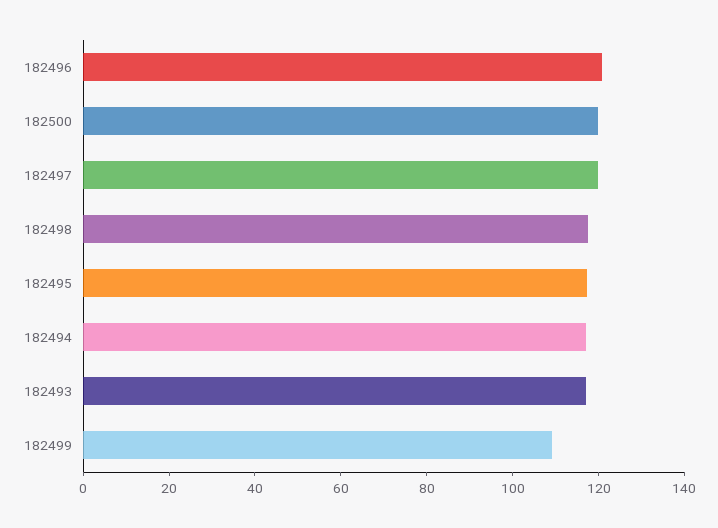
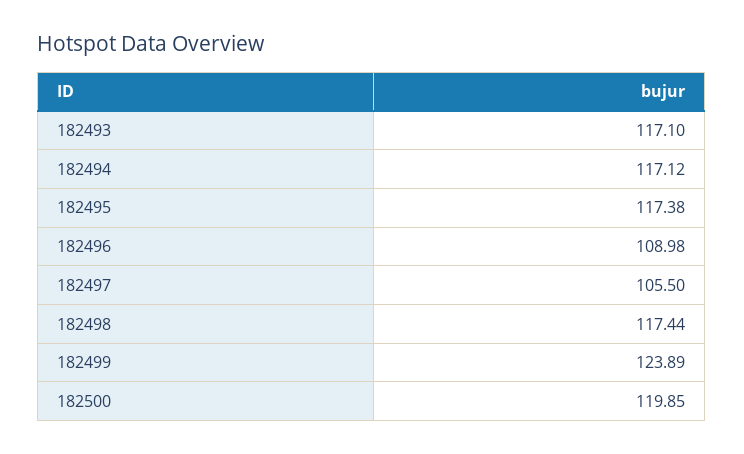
  {
-   "182496": 120,
+   "182496": 108.98,
    "182500": 119.85,
-   "182497": 120,
+   "182497": 105.5,
    "182498": 117.44,
    "182495": 117.38,
    "182494": 117.12,
    "182493": 117.1,
-   "182499": 110
+   "182499": 123.89
  }

